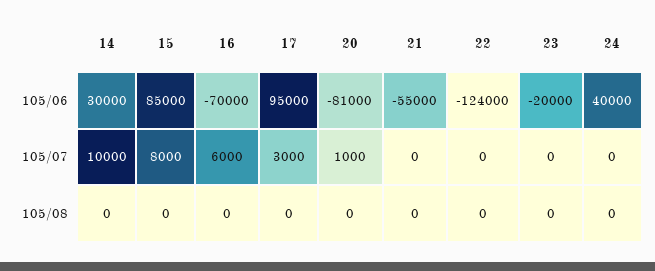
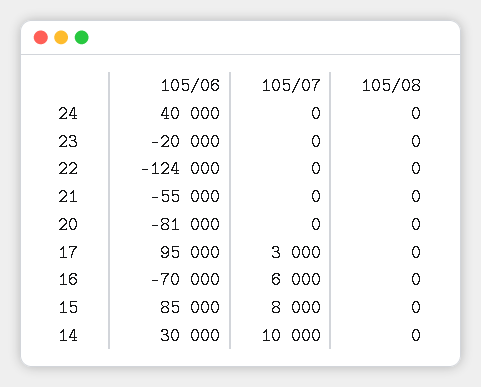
  {
    "14": {
      "105/06": 30000,
      "105/07": 10000,
      "105/08": 0
    },
    "15": {
      "105/06": 85000,
      "105/07": 8000,
      "105/08": 0
    },
    "16": {
      "105/06": -70000,
      "105/07": 6000,
      "105/08": 0
    },
    "17": {
      "105/06": 95000,
      "105/07": 3000,
      "105/08": 0
    },
    "20": {
      "105/06": -81000,
-     "105/07": 1000,
+     "105/07": 0,
      "105/08": 0
    },
    "21": {
      "105/06": -55000,
      "105/07": 0,
      "105/08": 0
    },
    "22": {
      "105/06": -124000,
      "105/07": 0,
      "105/08": 0
    },
    "23": {
      "105/06": -20000,
      "105/07": 0,
      "105/08": 0
    },
    "24": {
      "105/06": 40000,
      "105/07": 0,
      "105/08": 0
    }
  }

